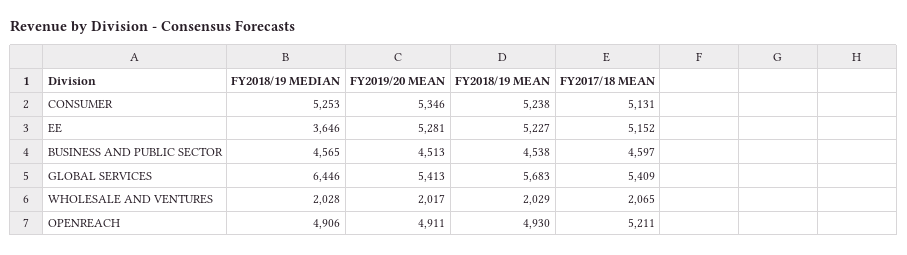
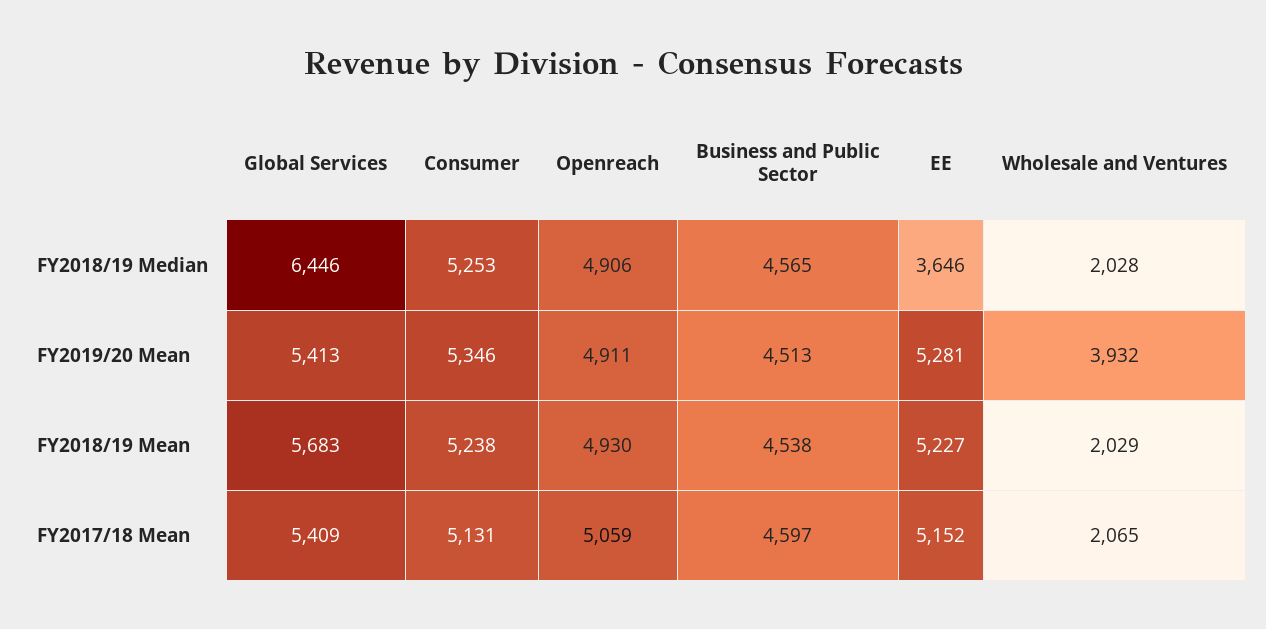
  {
    "FY2018/19 MEDIAN": {
      "CONSUMER": 5253,
      "EE": 3646,
      "BUSINESS AND PUBLIC SECTOR": 4565,
      "GLOBAL SERVICES": 6446,
      "WHOLESALE AND VENTURES": 2028,
      "OPENREACH": 4906
    },
    "FY2019/20 MEAN": {
      "CONSUMER": 5346,
      "EE": 5281,
      "BUSINESS AND PUBLIC SECTOR": 4513,
      "GLOBAL SERVICES": 5413,
-     "WHOLESALE AND VENTURES": 2017,
+     "WHOLESALE AND VENTURES": 3932,
      "OPENREACH": 4911
    },
    "FY2018/19 MEAN": {
      "CONSUMER": 5238,
      "EE": 5227,
      "BUSINESS AND PUBLIC SECTOR": 4538,
      "GLOBAL SERVICES": 5683,
      "WHOLESALE AND VENTURES": 2029,
      "OPENREACH": 4930
    },
    "FY2017/18 MEAN": {
      "CONSUMER": 5131,
      "EE": 5152,
      "BUSINESS AND PUBLIC SECTOR": 4597,
      "GLOBAL SERVICES": 5409,
      "WHOLESALE AND VENTURES": 2065,
-     "OPENREACH": 5211
+     "OPENREACH": 5059
    }
  }

